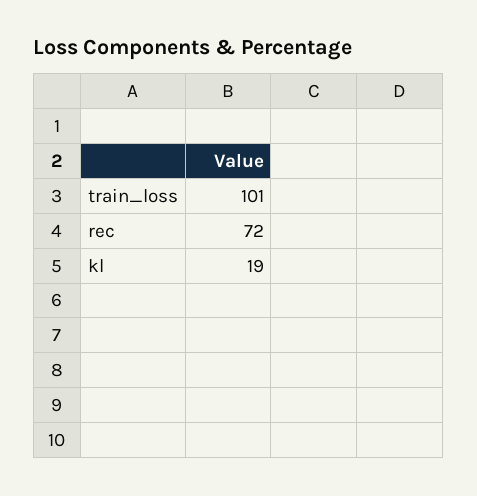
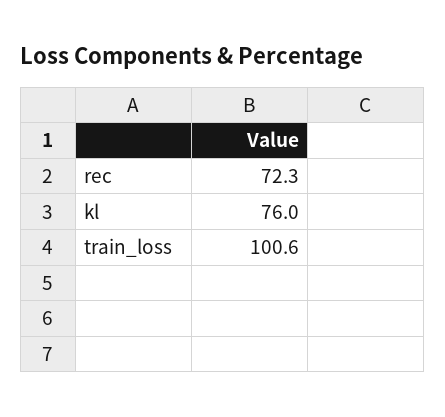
  {
    "train_loss": 100.6,
    "rec": 72.3,
-   "kl": 19
+   "kl": 76
  }

